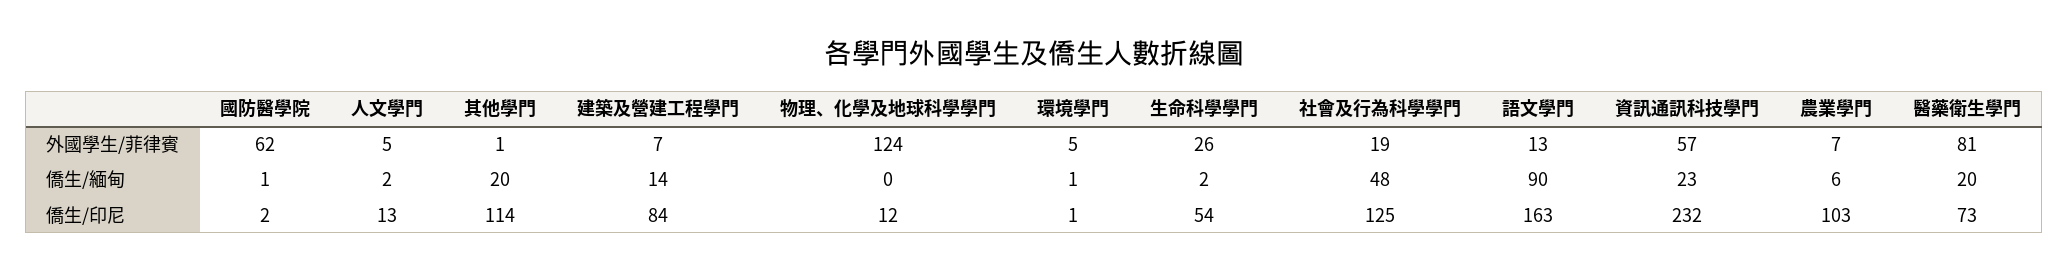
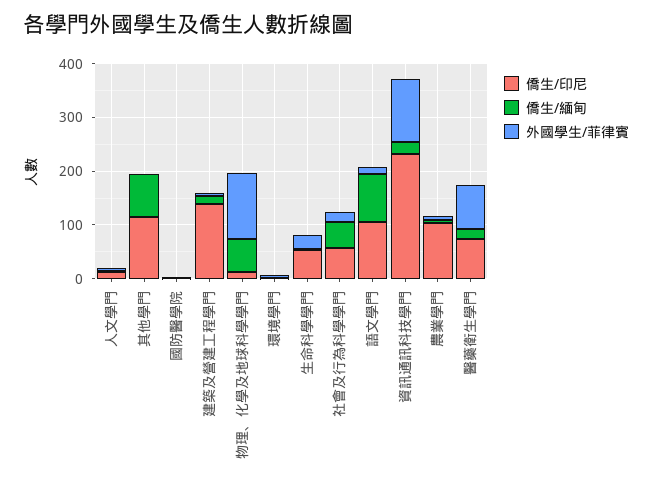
  {
    "外國學生/菲律賓": {
-     "國防醫學院": 62,
+     "國防醫學院": 0,
      "人文學門": 5,
      "其他學門": 1,
      "建築及營建工程學門": 7,
      "物理、化學及地球科學學門": 124,
      "環境學門": 5,
      "生命科學學門": 26,
      "社會及行為科學學門": 19,
      "語文學門": 13,
-     "資訊通訊科技學門": 57,
+     "資訊通訊科技學門": 120,
      "農業學門": 7,
      "醫藥衛生學門": 81
    },
    "僑生/緬甸": {
      "國防醫學院": 1,
      "人文學門": 2,
-     "其他學門": 20,
+     "其他學門": 80,
      "建築及營建工程學門": 14,
-     "物理、化學及地球科學學門": 0,
+     "物理、化學及地球科學學門": 60,
      "環境學門": 1,
      "生命科學學門": 2,
      "社會及行為科學學門": 48,
      "語文學門": 90,
      "資訊通訊科技學門": 23,
      "農業學門": 6,
      "醫藥衛生學門": 20
    },
    "僑生/印尼": {
      "國防醫學院": 2,
      "人文學門": 13,
      "其他學門": 114,
-     "建築及營建工程學門": 84,
+     "建築及營建工程學門": 140,
      "物理、化學及地球科學學門": 12,
      "環境學門": 1,
      "生命科學學門": 54,
-     "社會及行為科學學門": 125,
+     "社會及行為科學學門": 60,
-     "語文學門": 163,
+     "語文學門": 100,
      "資訊通訊科技學門": 232,
      "農業學門": 103,
      "醫藥衛生學門": 73
    }
  }

